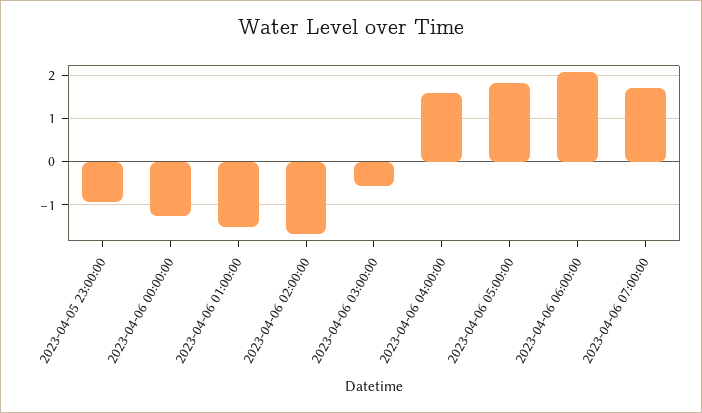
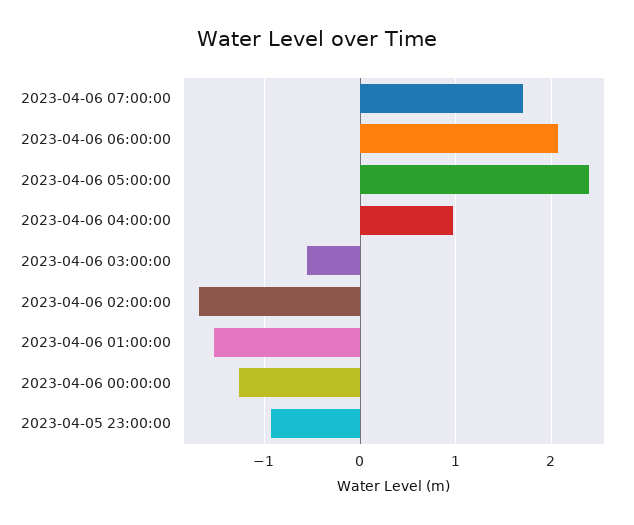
  {
    "2023-04-05 23:00:00": -0.9,
    "2023-04-06 00:00:00": -1.3,
    "2023-04-06 01:00:00": -1.5,
    "2023-04-06 02:00:00": -1.7,
    "2023-04-06 03:00:00": -0.6,
-   "2023-04-06 04:00:00": 1.6,
+   "2023-04-06 04:00:00": 1,
-   "2023-04-06 05:00:00": 1.8,
+   "2023-04-06 05:00:00": 2.4,
    "2023-04-06 06:00:00": 2.1,
    "2023-04-06 07:00:00": 1.7
  }

